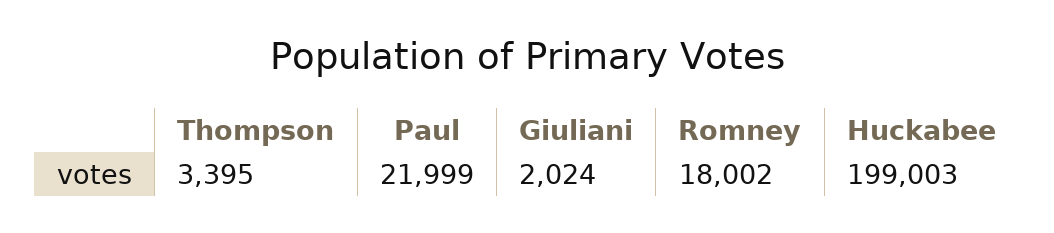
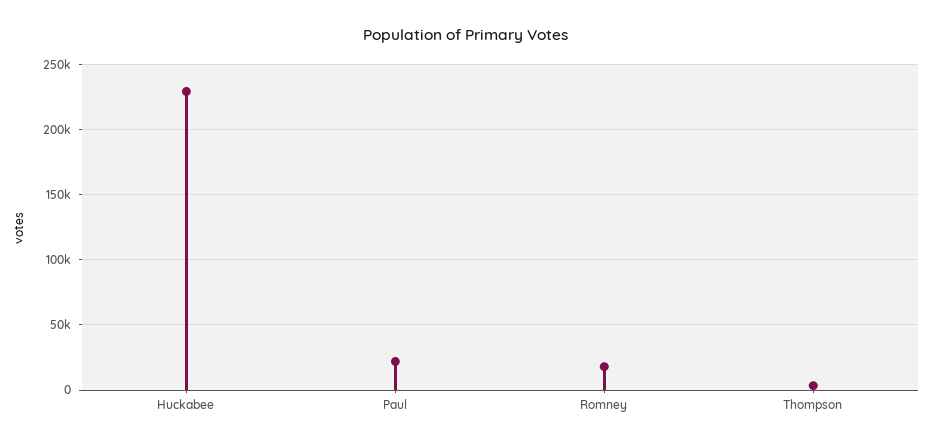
  {
    "Thompson": 3395,
    "Paul": 21999,
-   "Giuliani": 2024,
    "Romney": 18002,
-   "Huckabee": 199003
+   "Huckabee": 230000
  }

